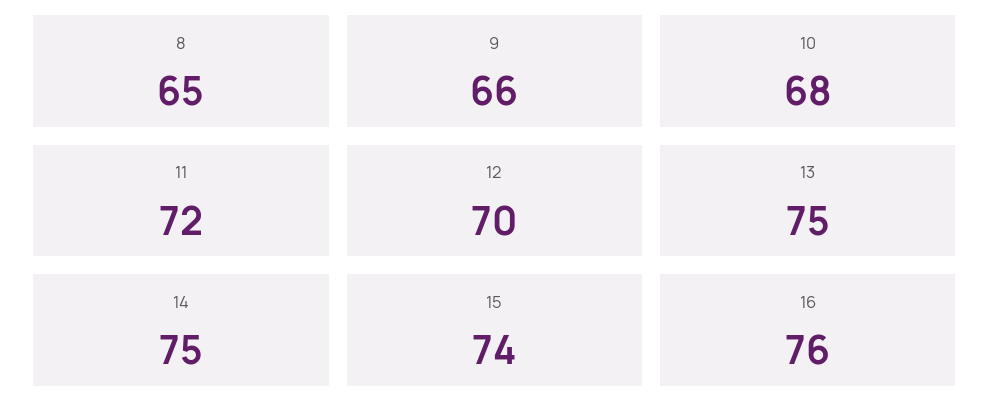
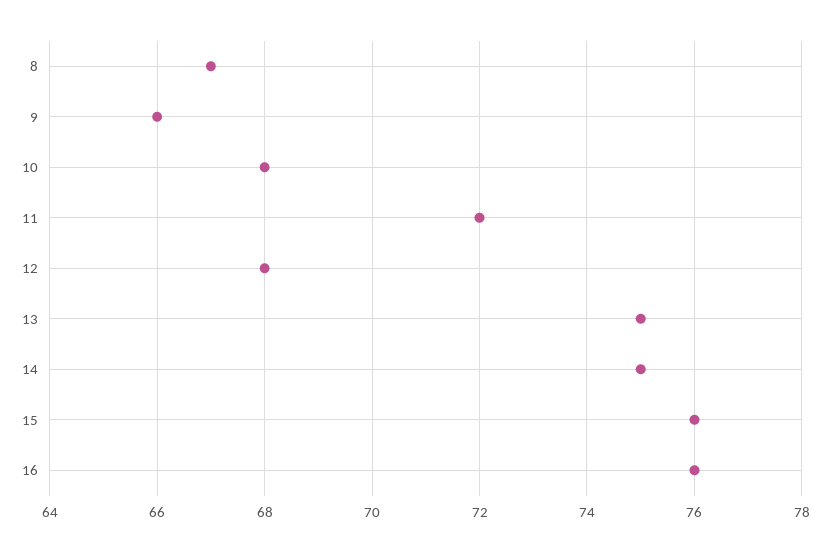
  {
-   "8": 65,
+   "8": 67,
    "9": 66,
    "10": 68,
    "11": 72,
-   "12": 70,
+   "12": 68,
    "13": 75,
    "14": 75,
-   "15": 74,
+   "15": 76,
    "16": 76
  }

